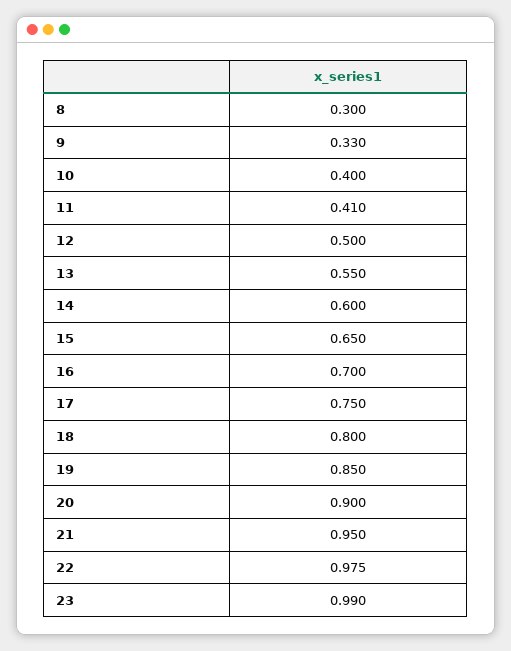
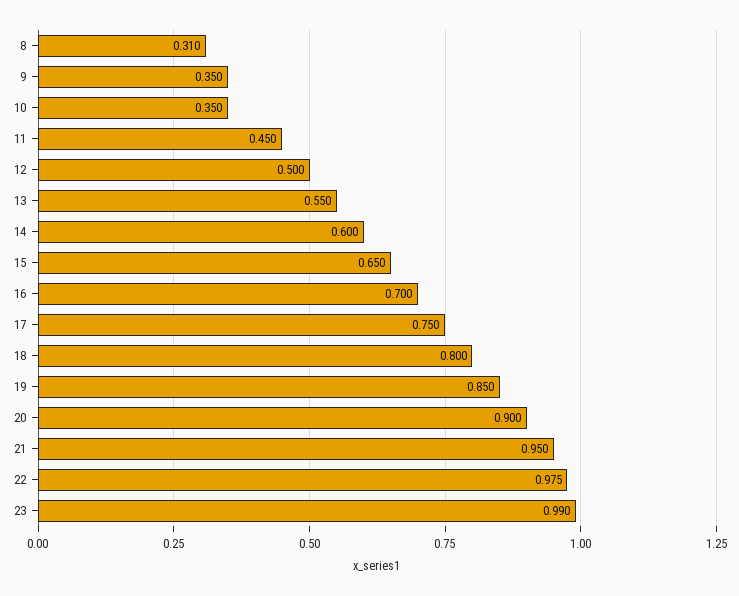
  {
-   "8": 0.3,
+   "8": 0.31,
-   "9": 0.33,
+   "9": 0.35,
-   "10": 0.4,
+   "10": 0.35,
-   "11": 0.41,
+   "11": 0.45,
    "12": 0.5,
    "13": 0.55,
    "14": 0.6,
    "15": 0.65,
    "16": 0.7,
    "17": 0.75,
    "18": 0.8,
    "19": 0.85,
    "20": 0.9,
    "21": 0.95,
    "22": 0.975,
    "23": 0.99
  }

